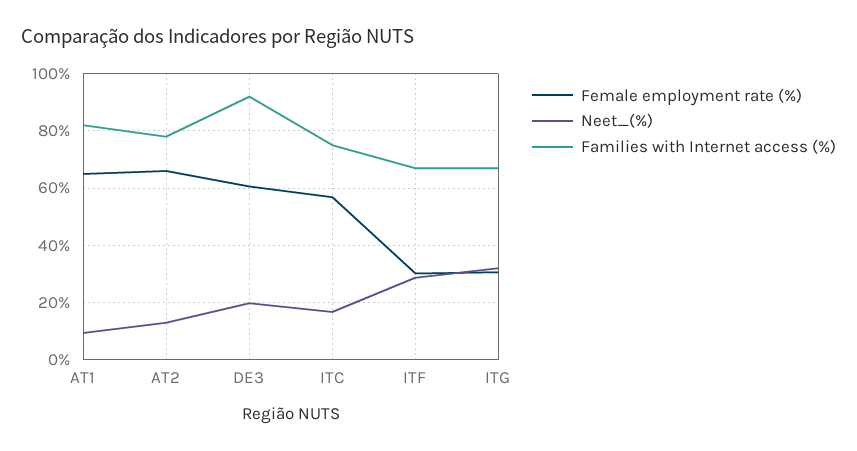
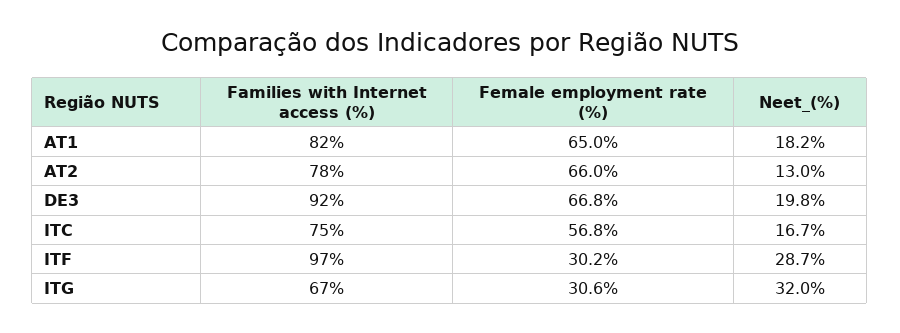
  {
    "Female employment rate (%)": {
      "AT1": 65,
      "AT2": 66,
-     "DE3": 60,
+     "DE3": 66.8,
      "ITC": 56.8,
      "ITF": 30.2,
      "ITG": 30.6
    },
    "Neet_(%)": {
-     "AT1": 10,
+     "AT1": 18.2,
      "AT2": 13,
      "DE3": 19.8,
      "ITC": 16.7,
      "ITF": 28.7,
      "ITG": 32
    },
    "Families with Internet access (%)": {
      "AT1": 82,
      "AT2": 78,
      "DE3": 92,
      "ITC": 75,
-     "ITF": 67.5,
+     "ITF": 97,
      "ITG": 67
    }
  }

